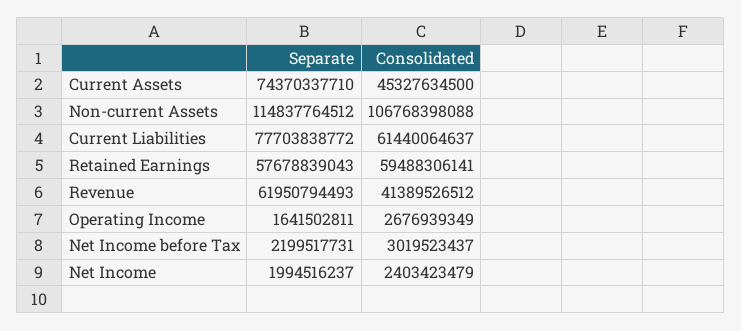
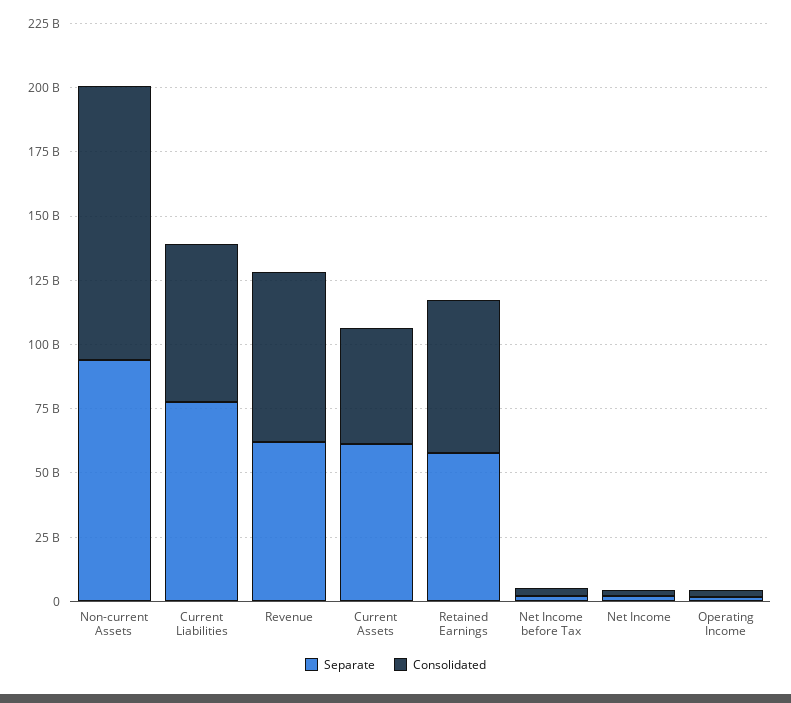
  {
    "Separate": {
-     "Current Assets": 74370337710,
+     "Current Assets": 60000000000,
-     "Non-current Assets": 114837764512,
+     "Non-current Assets": 95000000000,
      "Current Liabilities": 77703838772,
      "Retained Earnings": 57678839043,
      "Revenue": 61950794493,
      "Operating Income": 1641502811,
      "Net Income before Tax": 2199517731,
      "Net Income": 1994516237
    },
    "Consolidated": {
      "Current Assets": 45327634500,
      "Non-current Assets": 106768398088,
      "Current Liabilities": 61440064637,
      "Retained Earnings": 59488306141,
-     "Revenue": 41389526512,
+     "Revenue": 65000000000,
      "Operating Income": 2676939349,
      "Net Income before Tax": 3019523437,
      "Net Income": 2403423479
    }
  }

